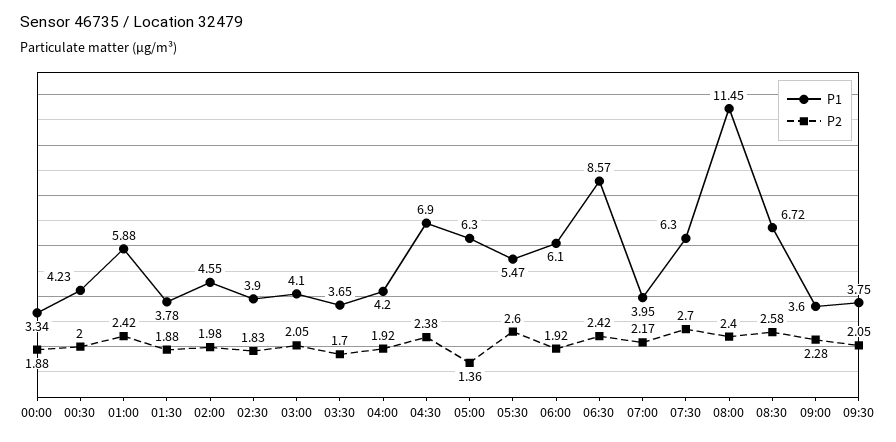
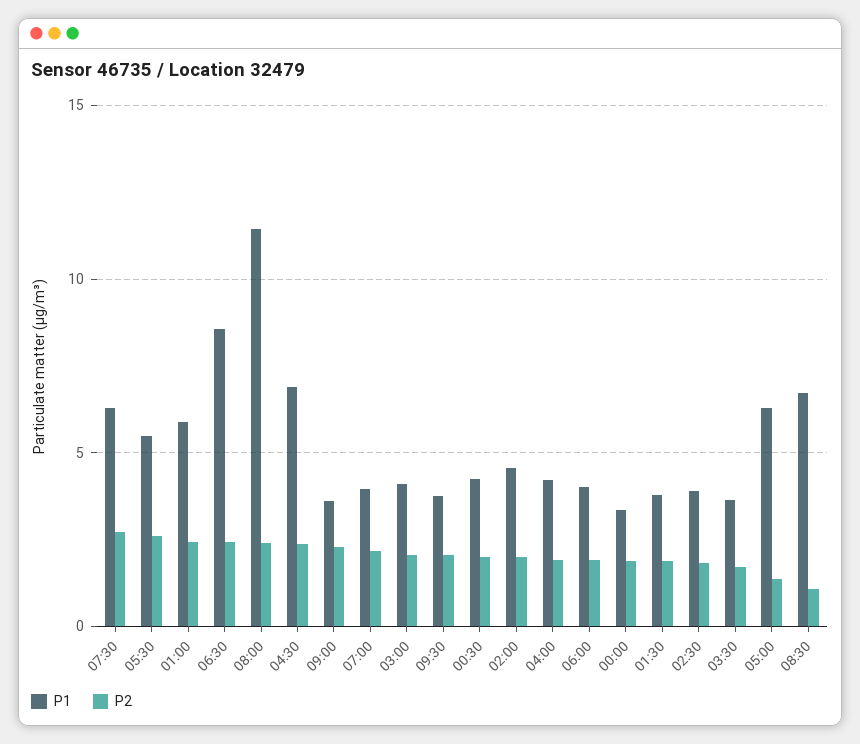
  {
    "P1": {
      "00:00": 3.34,
      "00:30": 4.23,
      "01:00": 5.88,
      "01:30": 3.78,
      "02:00": 4.55,
      "02:30": 3.9,
      "03:00": 4.1,
      "03:30": 3.65,
      "04:00": 4.2,
      "04:30": 6.9,
      "05:00": 6.3,
      "05:30": 5.47,
-     "06:00": 6.1,
+     "06:00": 4,
      "06:30": 8.57,
      "07:00": 3.95,
      "07:30": 6.3,
      "08:00": 11.45,
      "08:30": 6.72,
      "09:00": 3.6,
      "09:30": 3.75
    },
    "P2": {
      "00:00": 1.88,
      "00:30": 2,
      "01:00": 2.42,
      "01:30": 1.88,
      "02:00": 1.98,
      "02:30": 1.83,
      "03:00": 2.05,
      "03:30": 1.7,
      "04:00": 1.92,
      "04:30": 2.38,
      "05:00": 1.36,
      "05:30": 2.6,
      "06:00": 1.92,
      "06:30": 2.42,
      "07:00": 2.17,
      "07:30": 2.7,
      "08:00": 2.4,
-     "08:30": 2.58,
+     "08:30": 1,
      "09:00": 2.28,
      "09:30": 2.05
    }
  }

